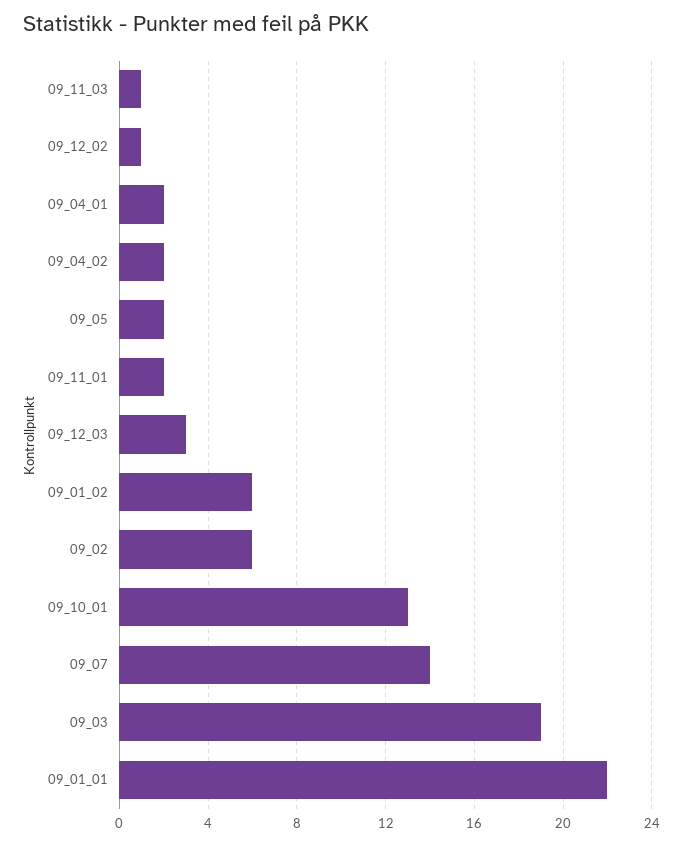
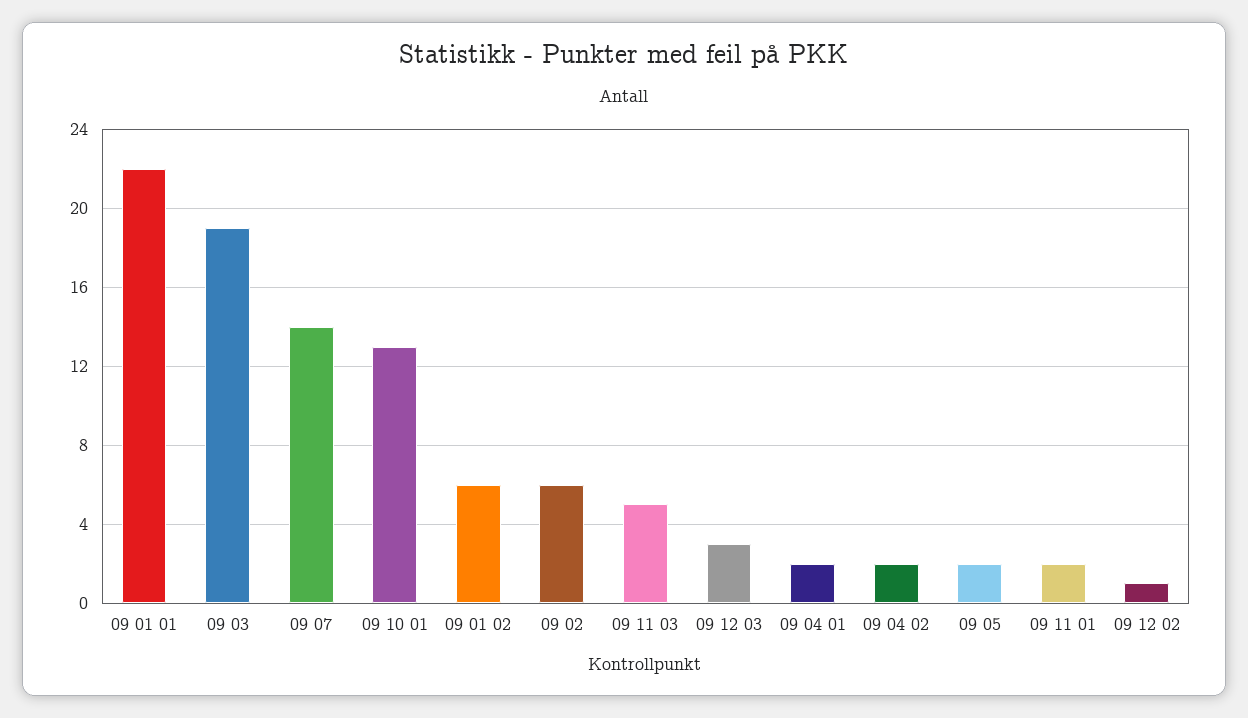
  {
-   "09_11_03": 1,
+   "09_11_03": 5,
    "09_12_02": 1,
    "09_04_01": 2,
    "09_04_02": 2,
    "09_05": 2,
    "09_11_01": 2,
    "09_12_03": 3,
    "09_01_02": 6,
    "09_02": 6,
    "09_10_01": 13,
    "09_07": 14,
    "09_03": 19,
    "09_01_01": 22
  }

